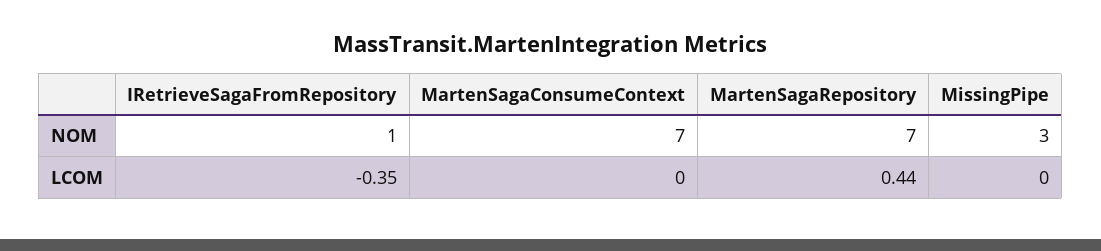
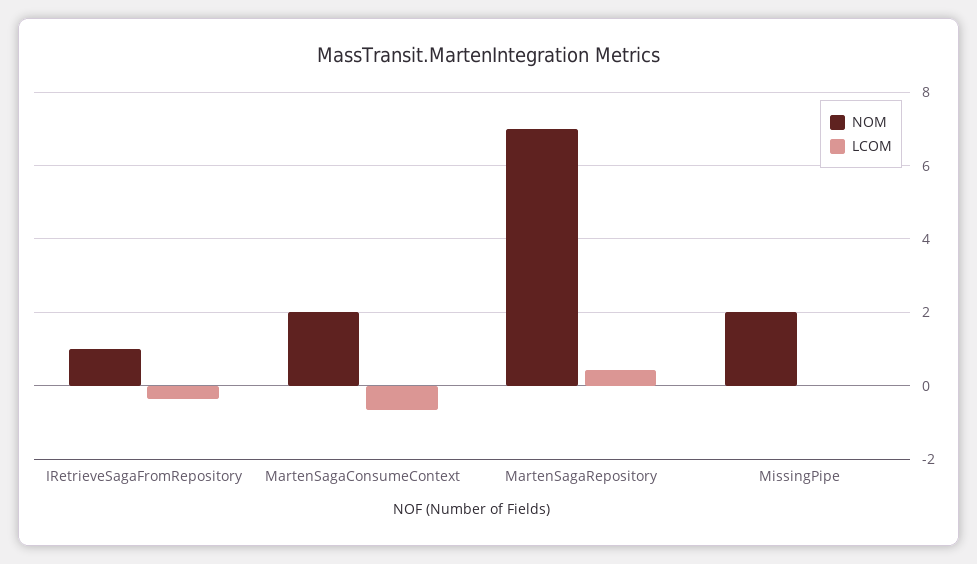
  {
    "NOM": {
      "IRetrieveSagaFromRepository": 1,
-     "MartenSagaConsumeContext": 7,
+     "MartenSagaConsumeContext": 2,
      "MartenSagaRepository": 7,
-     "MissingPipe": 3
+     "MissingPipe": 2
    },
    "LCOM": {
      "IRetrieveSagaFromRepository": -0.35,
-     "MartenSagaConsumeContext": 0,
+     "MartenSagaConsumeContext": -0.6,
      "MartenSagaRepository": 0.44,
      "MissingPipe": 0
    }
  }

